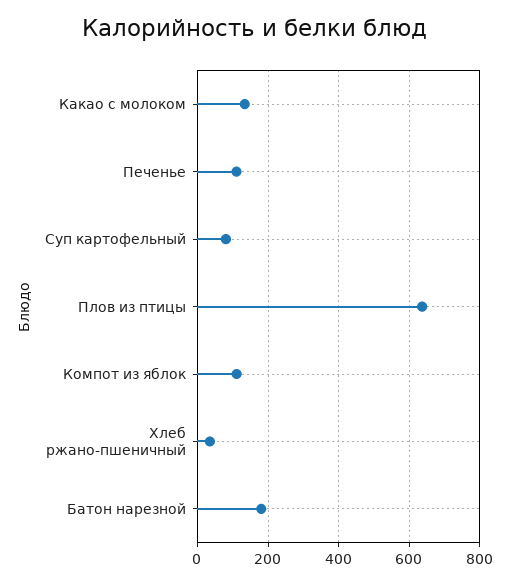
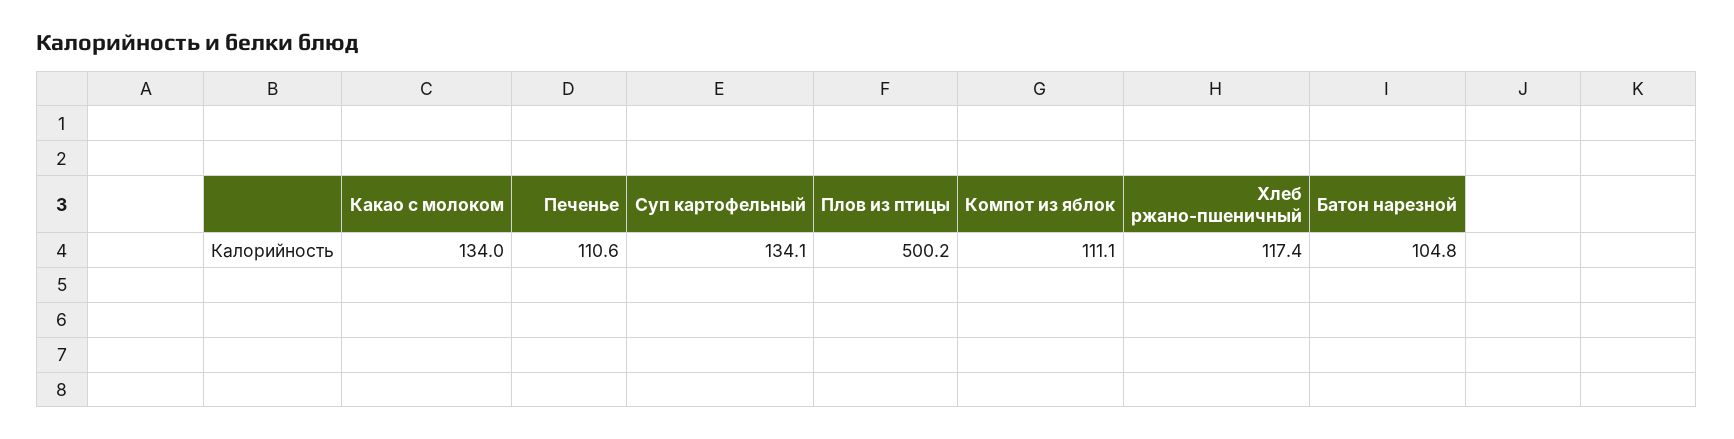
  {
    "Какао с молоком": 134,
    "Печенье": 110.6,
-   "Суп картофельный": 80,
+   "Суп картофельный": 134.1,
-   "Плов из птицы": 640,
+   "Плов из птицы": 500.2,
    "Компот из яблок": 111.1,
-   "Хлеб ржано-пшеничный": 40,
+   "Хлеб ржано-пшеничный": 117.4,
-   "Батон нарезной": 180
+   "Батон нарезной": 104.8
  }

